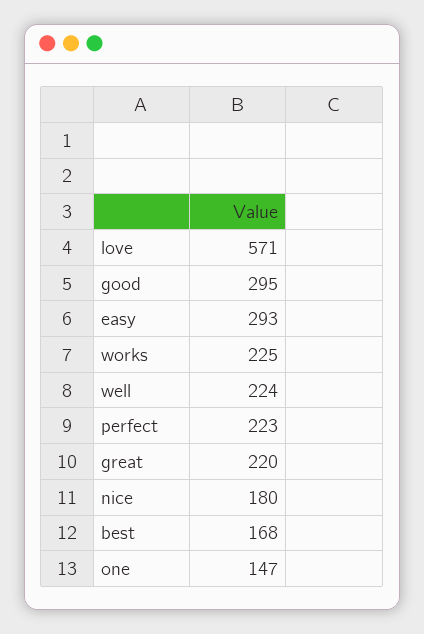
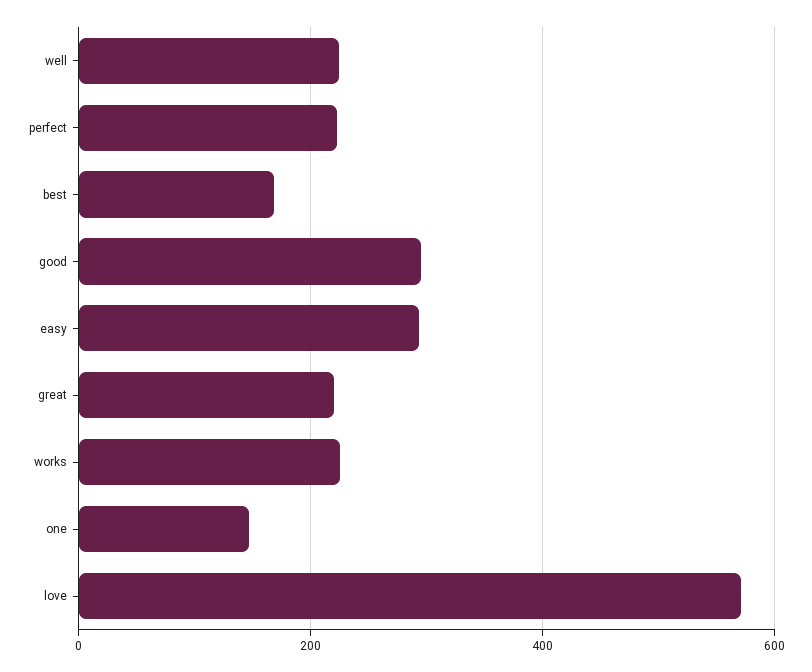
  {
    "love": 571,
    "good": 295,
    "easy": 293,
    "works": 225,
    "well": 224,
    "perfect": 223,
    "great": 220,
-   "nice": 180,
    "best": 168,
    "one": 147
  }

